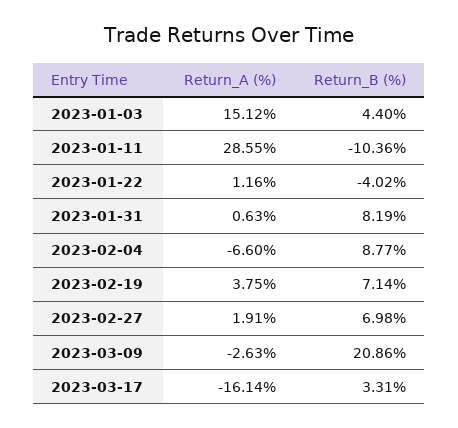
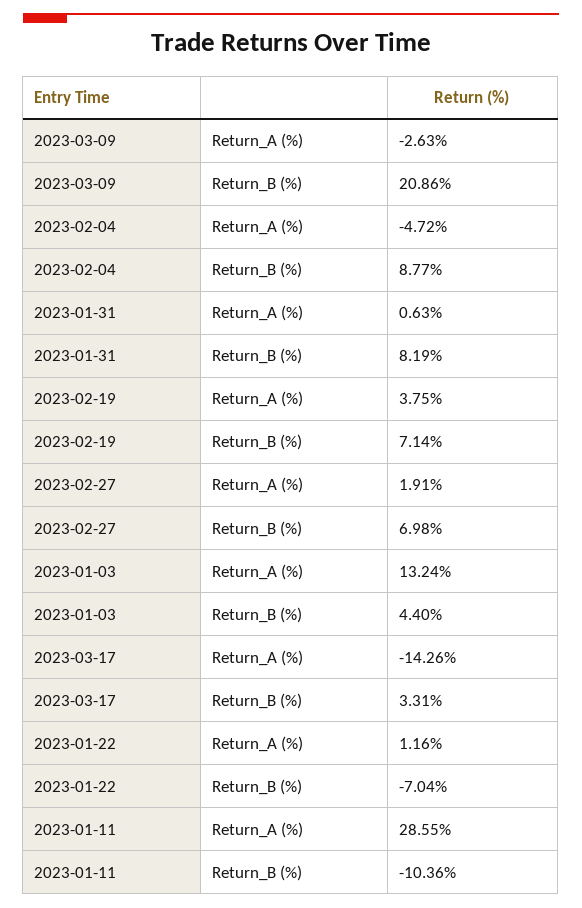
  {
    "Return_A (%)": {
-     "2023-01-03": 15.12,
+     "2023-01-03": 13.24,
      "2023-01-11": 28.55,
      "2023-01-22": 1.16,
      "2023-01-31": 0.63,
-     "2023-02-04": -6.6,
+     "2023-02-04": -4.72,
      "2023-02-19": 3.75,
      "2023-02-27": 1.91,
      "2023-03-09": -2.63,
-     "2023-03-17": -16.14
+     "2023-03-17": -14.26
    },
    "Return_B (%)": {
      "2023-01-03": 4.4,
      "2023-01-11": -10.36,
-     "2023-01-22": -4.02,
+     "2023-01-22": -7.04,
      "2023-01-31": 8.19,
      "2023-02-04": 8.77,
      "2023-02-19": 7.14,
      "2023-02-27": 6.98,
      "2023-03-09": 20.86,
      "2023-03-17": 3.31
    }
  }

